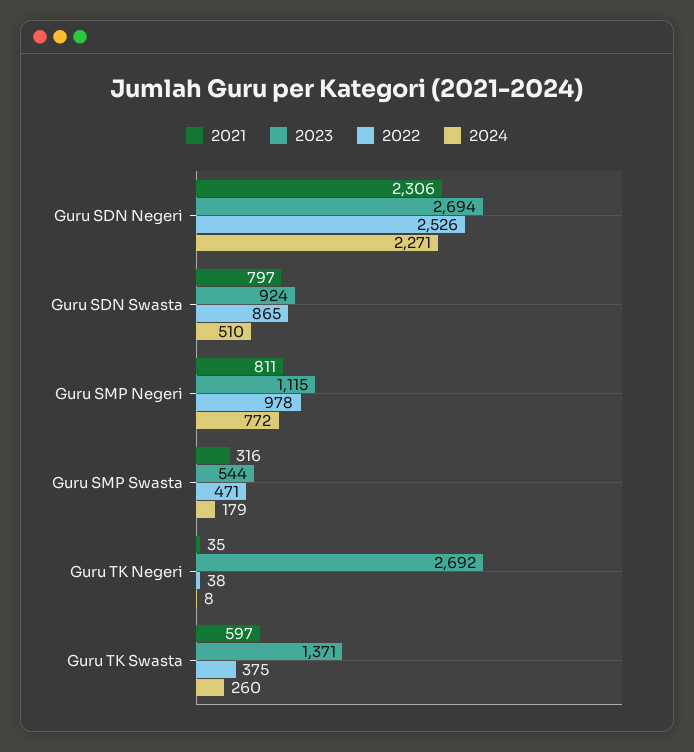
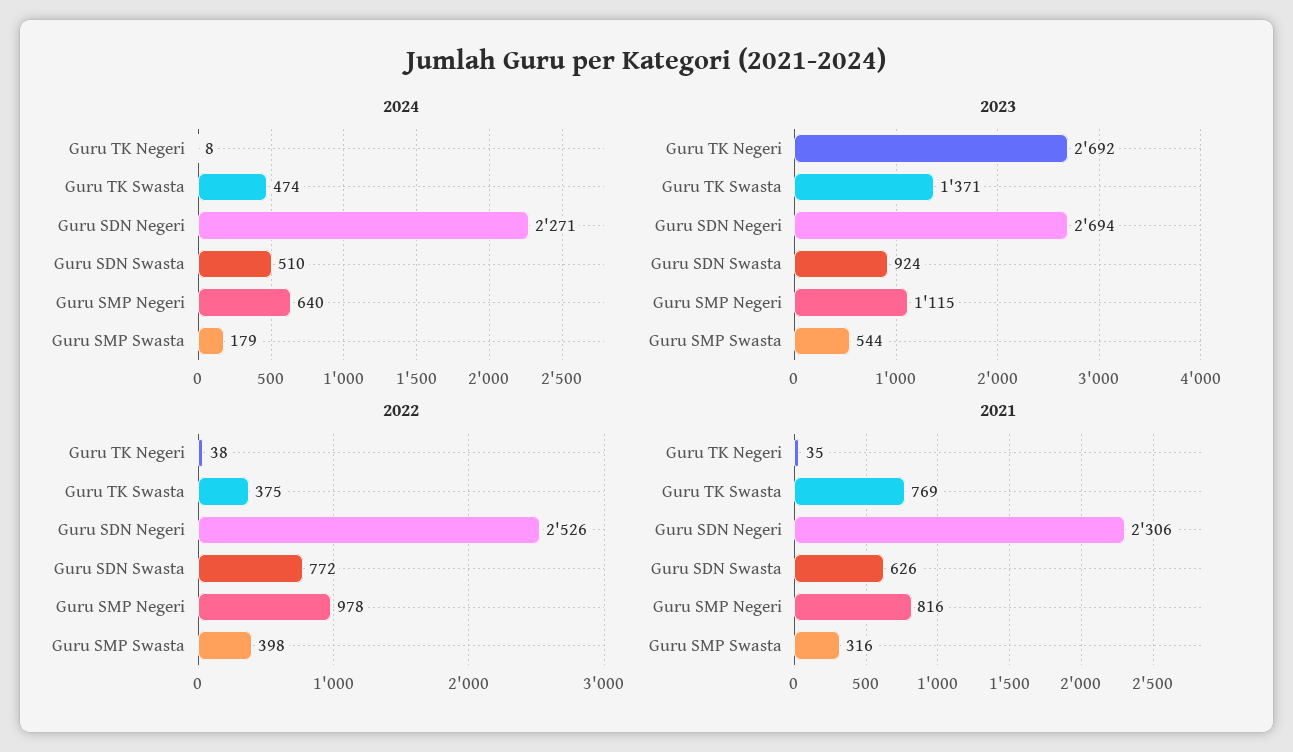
  {
    "2021": {
      "Guru SDN Negeri": 2306,
-     "Guru SDN Swasta": 797,
+     "Guru SDN Swasta": 626,
-     "Guru SMP Negeri": 811,
+     "Guru SMP Negeri": 816,
      "Guru SMP Swasta": 316,
      "Guru TK Negeri": 35,
-     "Guru TK Swasta": 597
+     "Guru TK Swasta": 769
    },
    "2023": {
      "Guru SDN Negeri": 2694,
      "Guru SDN Swasta": 924,
      "Guru SMP Negeri": 1115,
      "Guru SMP Swasta": 544,
      "Guru TK Negeri": 2692,
      "Guru TK Swasta": 1371
    },
    "2022": {
      "Guru SDN Negeri": 2526,
-     "Guru SDN Swasta": 865,
+     "Guru SDN Swasta": 772,
      "Guru SMP Negeri": 978,
-     "Guru SMP Swasta": 471,
+     "Guru SMP Swasta": 398,
      "Guru TK Negeri": 38,
      "Guru TK Swasta": 375
    },
    "2024": {
      "Guru SDN Negeri": 2271,
      "Guru SDN Swasta": 510,
-     "Guru SMP Negeri": 772,
+     "Guru SMP Negeri": 640,
      "Guru SMP Swasta": 179,
      "Guru TK Negeri": 8,
-     "Guru TK Swasta": 260
+     "Guru TK Swasta": 474
    }
  }

